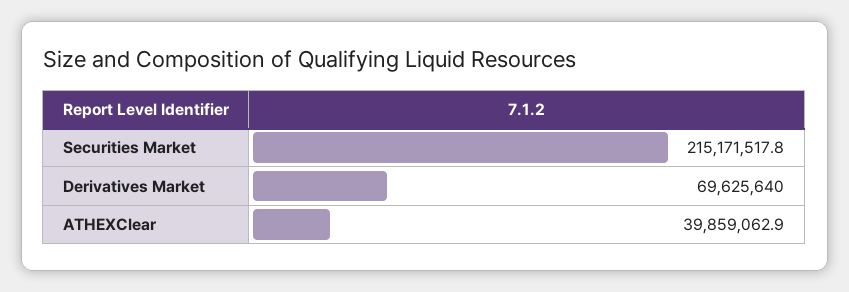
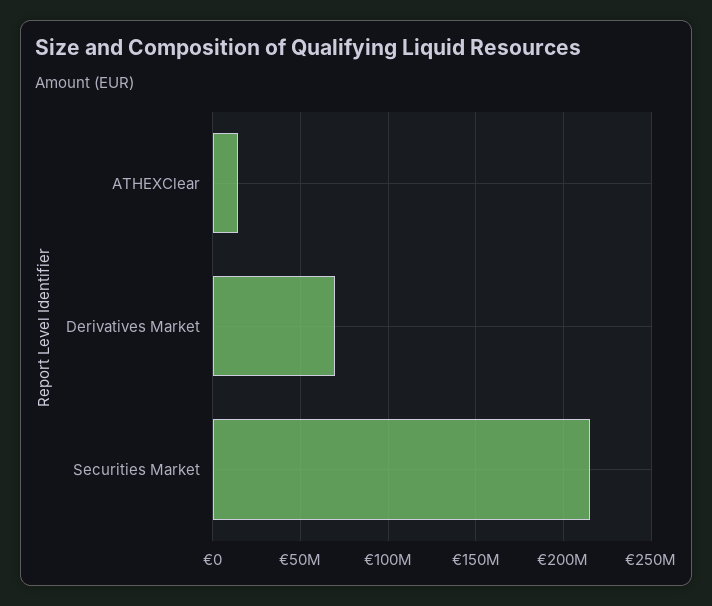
  {
    "Securities Market": 215171517.8,
    "Derivatives Market": 69625640,
-   "ATHEXClear": 39859062.9
+   "ATHEXClear": 15000000
  }

